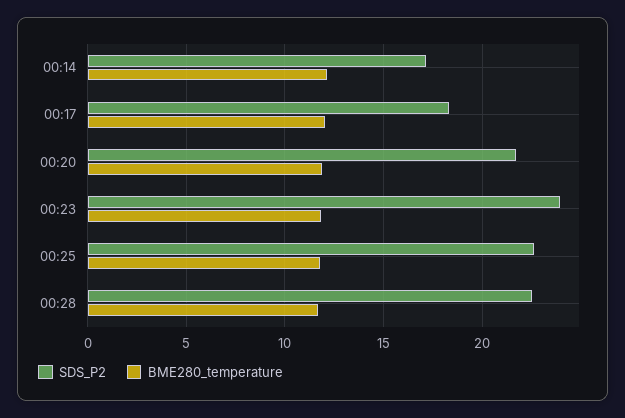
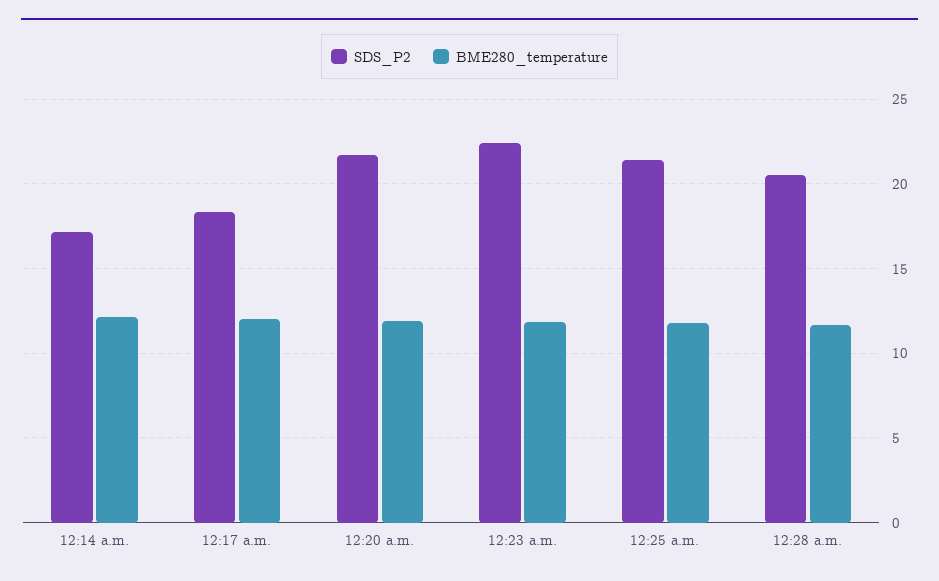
  {
    "SDS_P2": {
      "00:14": 17,
      "00:17": 18.5,
      "00:20": 21.5,
-     "00:23": 24,
+     "00:23": 22.5,
-     "00:25": 22.5,
+     "00:25": 21.5,
-     "00:28": 22.5
+     "00:28": 20.5
    },
    "BME280_temperature": {
      "00:14": 12,
      "00:17": 12,
      "00:20": 12,
      "00:23": 12,
      "00:25": 12,
      "00:28": 11.5
    }
  }

